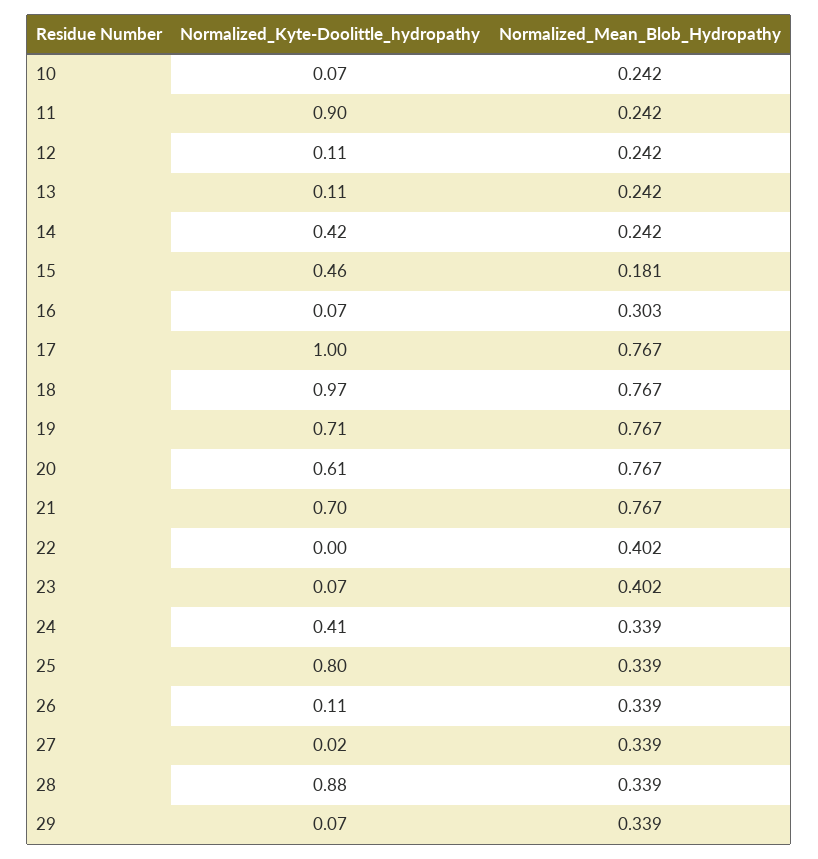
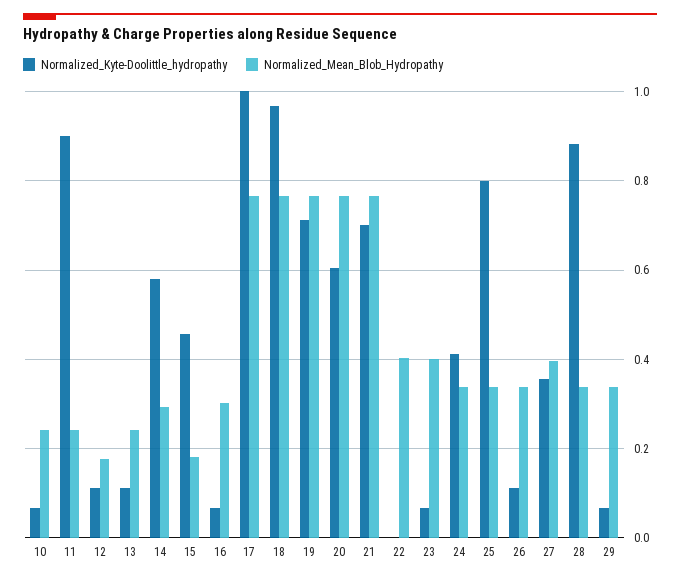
  {
    "Normalized_Kyte-Doolittle_hydropathy": {
      "10": 0.07,
      "11": 0.9,
      "12": 0.11,
      "13": 0.11,
-     "14": 0.42,
+     "14": 0.58,
      "15": 0.46,
      "16": 0.07,
      "17": 1,
      "18": 0.97,
      "19": 0.71,
      "20": 0.61,
      "21": 0.7,
      "22": 0,
      "23": 0.07,
      "24": 0.41,
      "25": 0.8,
      "26": 0.11,
-     "27": 0.02,
+     "27": 0.36,
      "28": 0.88,
      "29": 0.07
    },
    "Normalized_Mean_Blob_Hydropathy": {
      "10": 0.242,
      "11": 0.242,
-     "12": 0.242,
+     "12": 0.18,
      "13": 0.242,
-     "14": 0.242,
+     "14": 0.3,
      "15": 0.181,
      "16": 0.303,
      "17": 0.767,
      "18": 0.767,
      "19": 0.767,
      "20": 0.767,
      "21": 0.767,
      "22": 0.402,
      "23": 0.402,
      "24": 0.339,
      "25": 0.339,
      "26": 0.339,
-     "27": 0.339,
+     "27": 0.4,
      "28": 0.339,
      "29": 0.339
    }
  }

